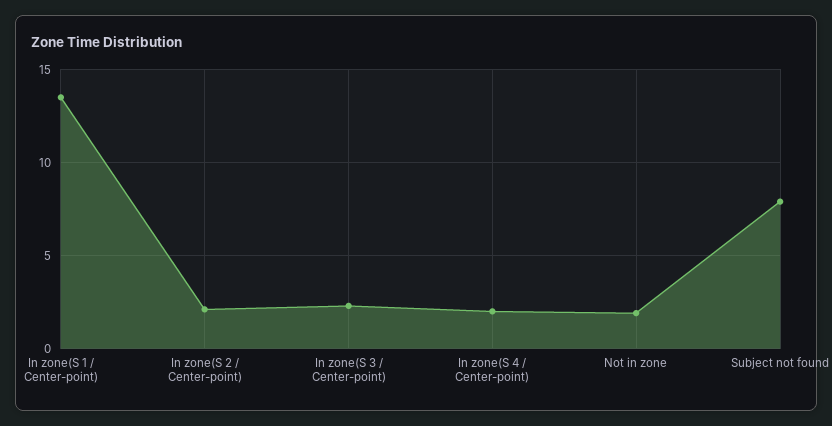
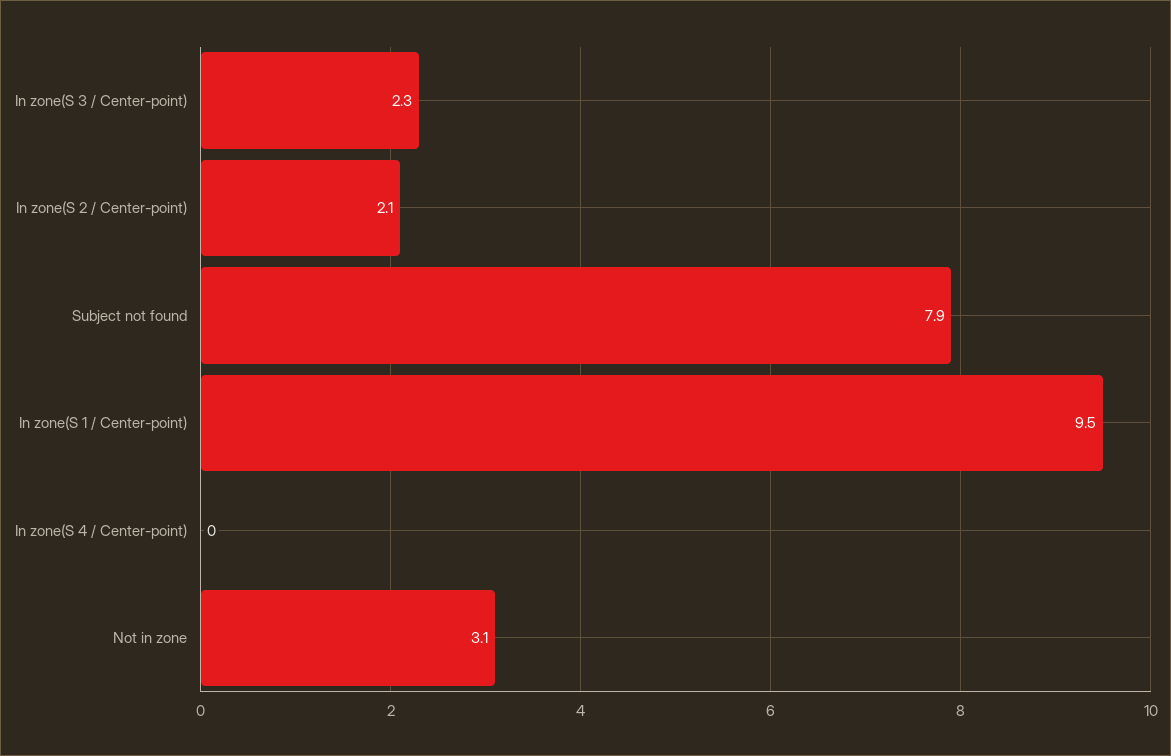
  {
-   "In zone(S 1 / Center-point)": 13.5,
+   "In zone(S 1 / Center-point)": 9.5,
    "In zone(S 2 / Center-point)": 2.1,
    "In zone(S 3 / Center-point)": 2.3,
-   "In zone(S 4 / Center-point)": 2,
+   "In zone(S 4 / Center-point)": 0,
-   "Not in zone": 2,
+   "Not in zone": 3.1,
    "Subject not found": 7.9
  }

